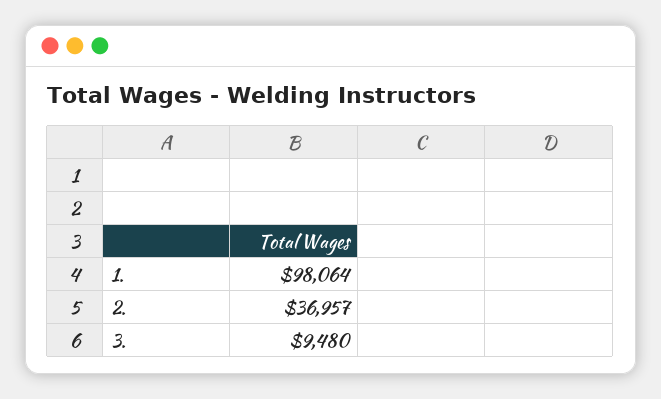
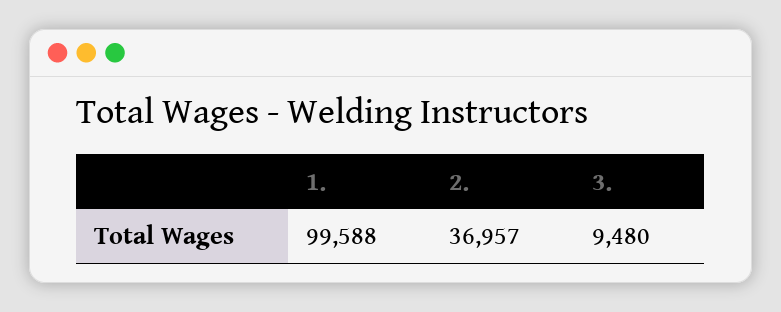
  {
-   "1.": 98064,
+   "1.": 99588,
    "2.": 36957,
    "3.": 9480
  }

